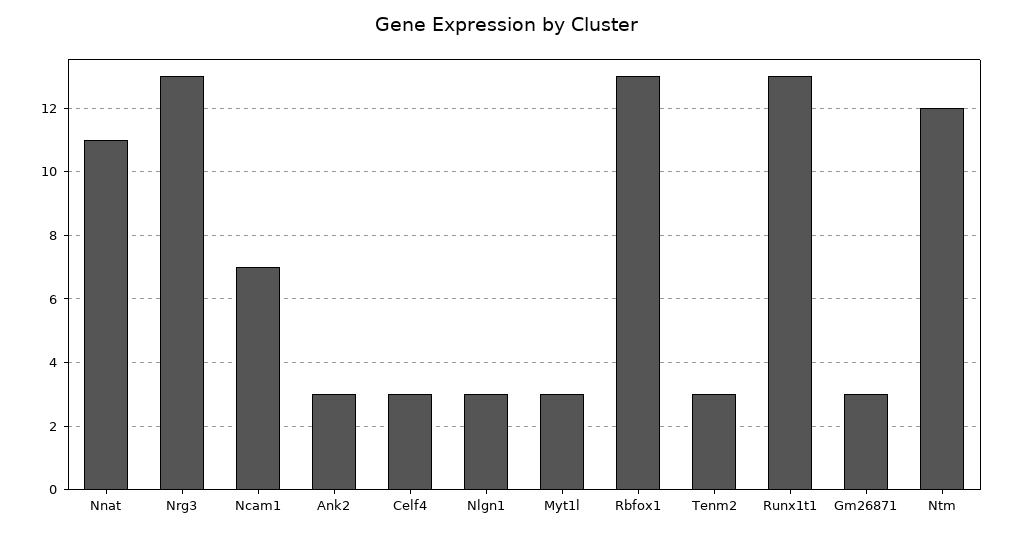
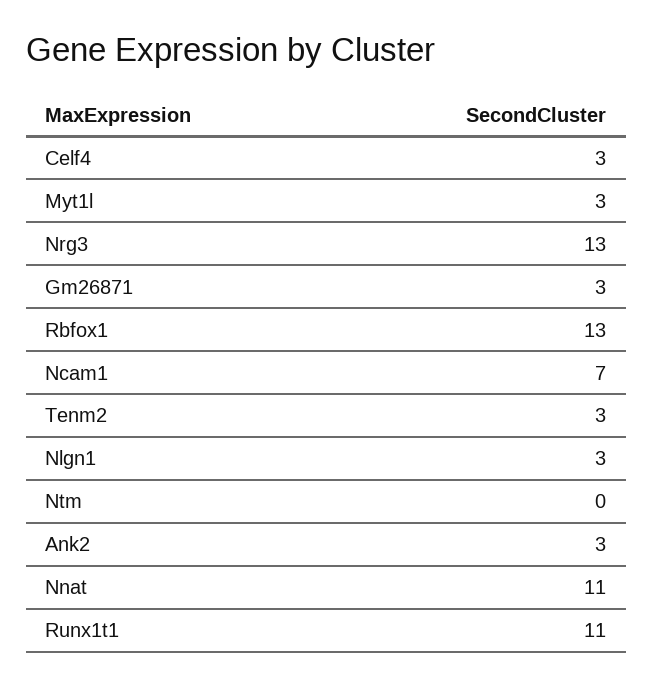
  {
    "Nnat": 11,
    "Nrg3": 13,
    "Ncam1": 7,
    "Ank2": 3,
    "Celf4": 3,
    "Nlgn1": 3,
    "Myt1l": 3,
    "Rbfox1": 13,
    "Tenm2": 3,
-   "Runx1t1": 13,
+   "Runx1t1": 11,
    "Gm26871": 3,
-   "Ntm": 12
+   "Ntm": 0
  }

